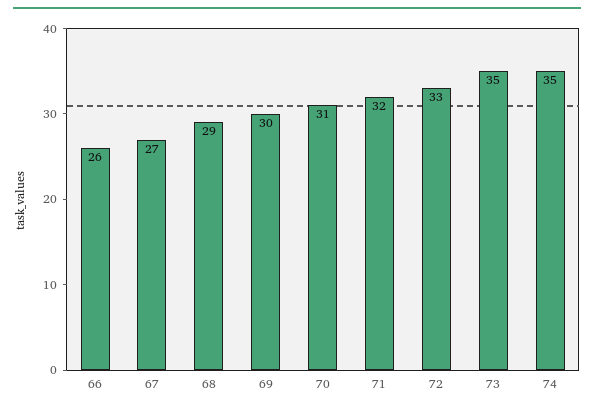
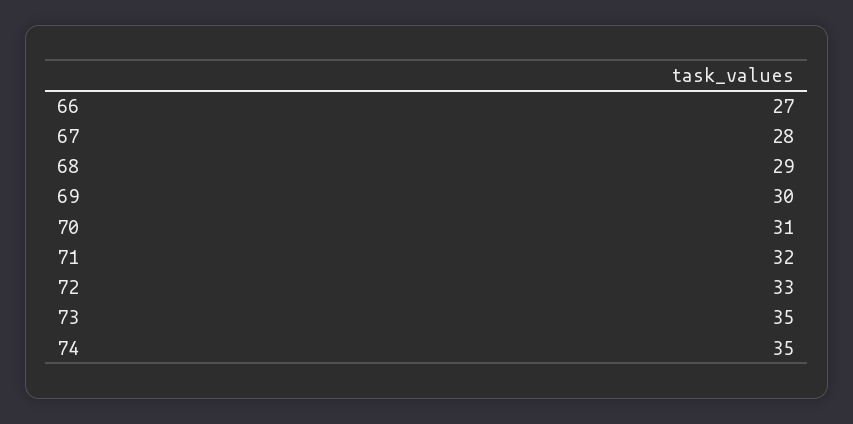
  {
-   "66": 26,
+   "66": 27,
-   "67": 27,
+   "67": 28,
    "68": 29,
    "69": 30,
    "70": 31,
    "71": 32,
    "72": 33,
    "73": 35,
    "74": 35
  }

